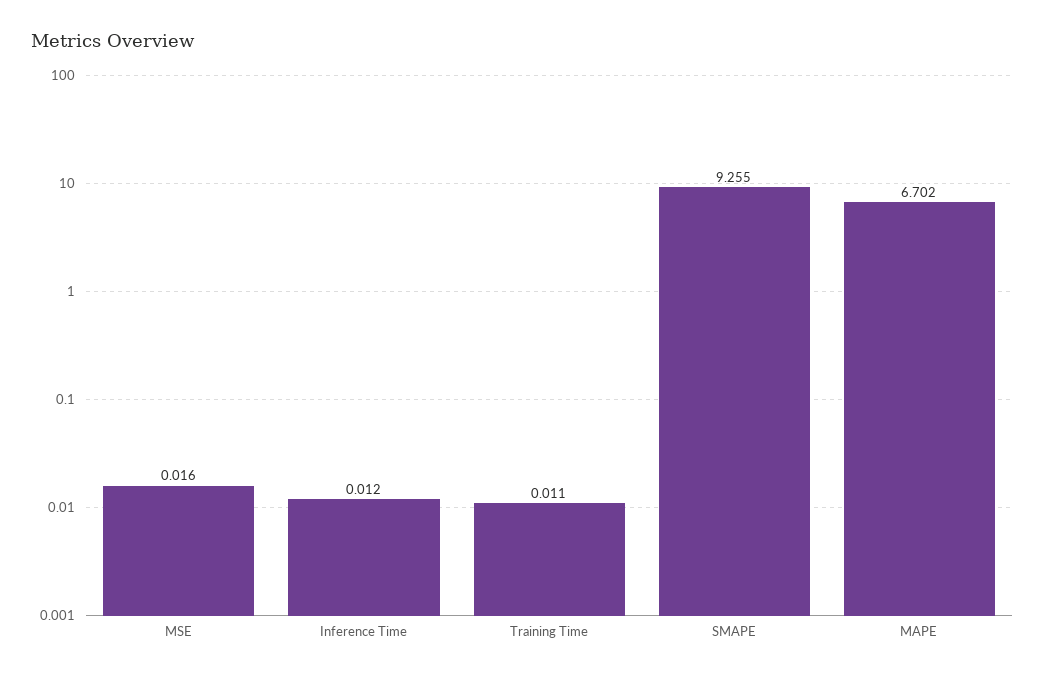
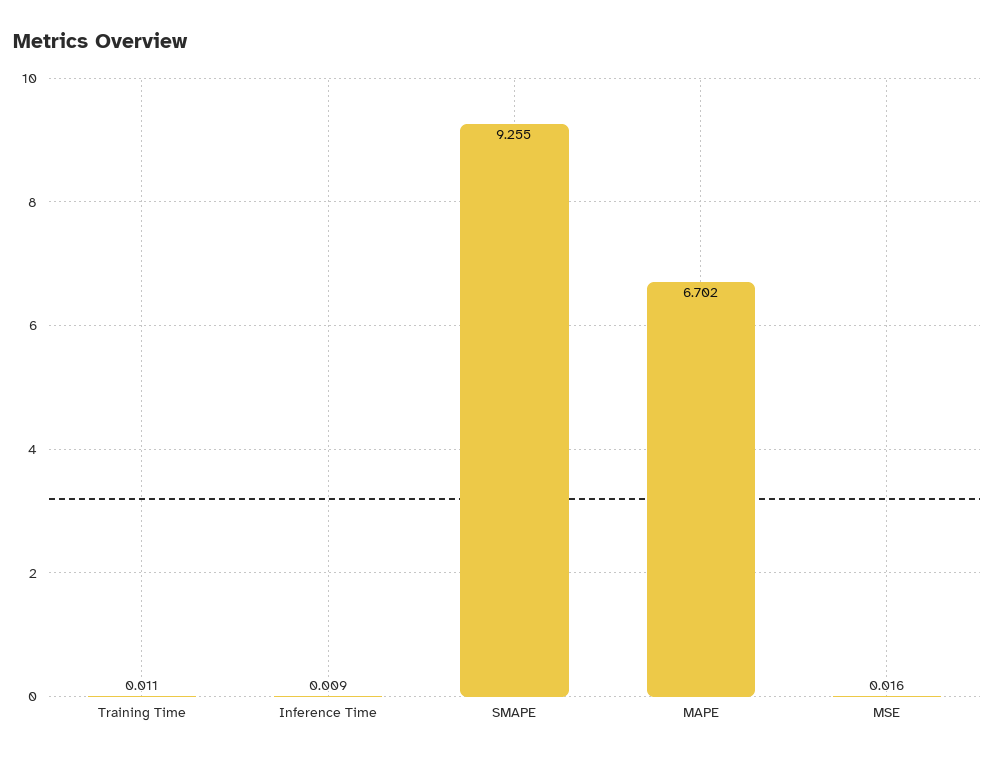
  {
    "MSE": 0.016,
-   "Inference Time": 0.012,
+   "Inference Time": 0.009,
    "Training Time": 0.011,
    "SMAPE": 9.255,
    "MAPE": 6.702
  }

